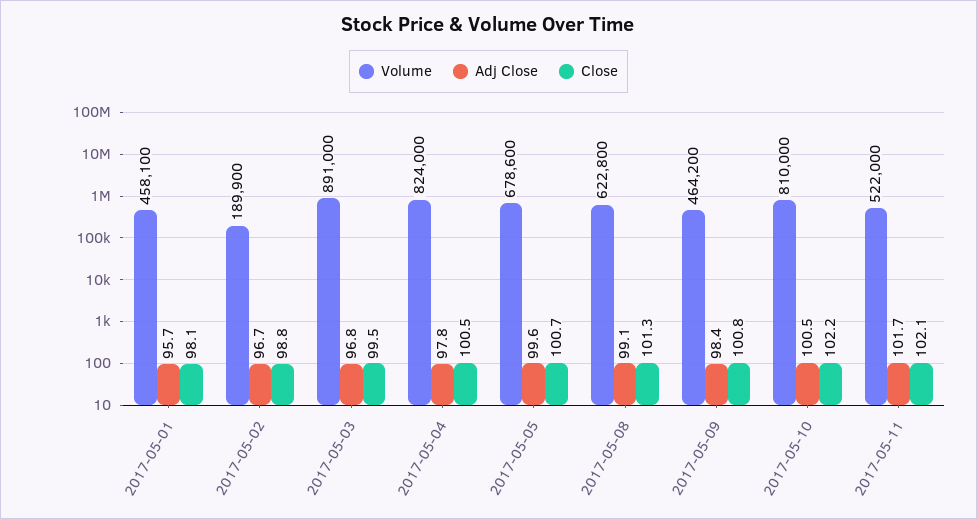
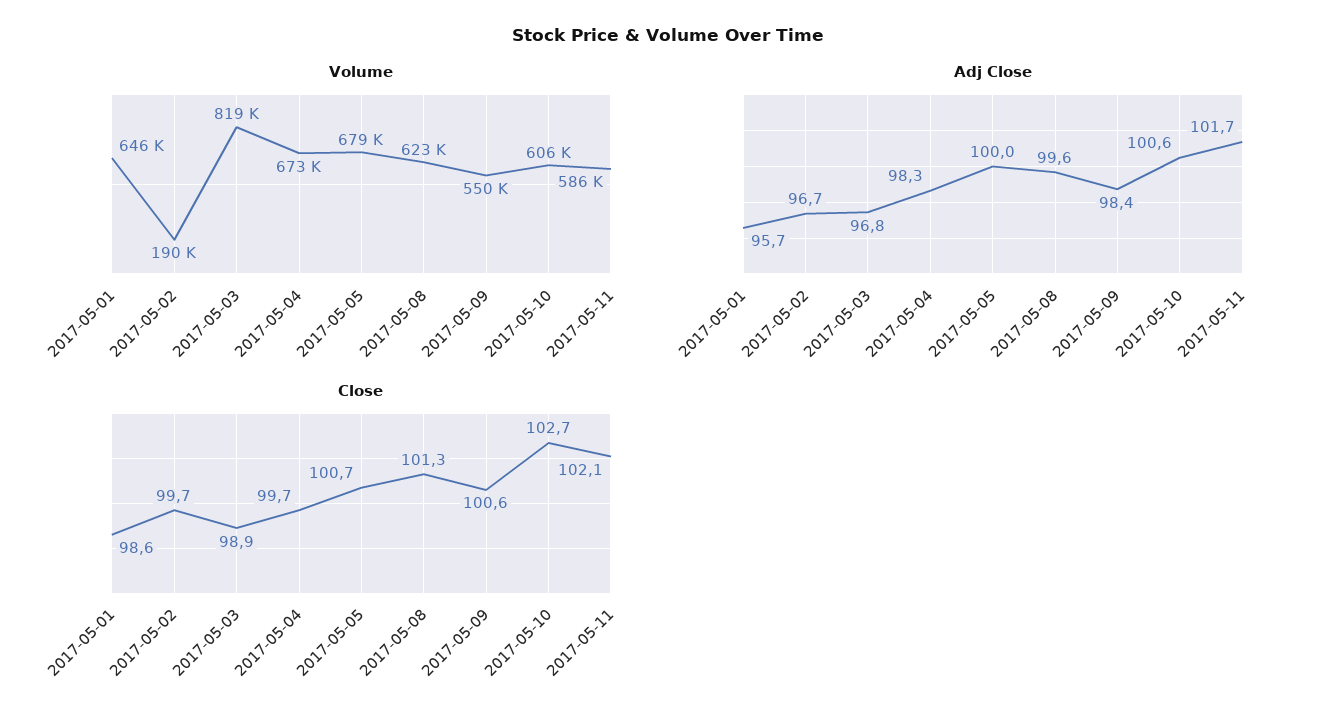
  {
    "Volume": {
-     "2017-05-01": 458100,
+     "2017-05-01": 646000,
      "2017-05-02": 189900,
-     "2017-05-03": 891000,
+     "2017-05-03": 819000,
-     "2017-05-04": 824000,
+     "2017-05-04": 673000,
      "2017-05-05": 678600,
      "2017-05-08": 622800,
-     "2017-05-09": 464200,
+     "2017-05-09": 550000,
-     "2017-05-10": 810000,
+     "2017-05-10": 606000,
-     "2017-05-11": 522000
+     "2017-05-11": 586000
    },
    "Adj Close": {
      "2017-05-01": 95.7,
      "2017-05-02": 96.7,
      "2017-05-03": 96.8,
-     "2017-05-04": 97.8,
+     "2017-05-04": 98.3,
-     "2017-05-05": 99.6,
+     "2017-05-05": 100,
-     "2017-05-08": 99.1,
+     "2017-05-08": 99.6,
      "2017-05-09": 98.4,
-     "2017-05-10": 100.5,
+     "2017-05-10": 100.6,
      "2017-05-11": 101.7
    },
    "Close": {
-     "2017-05-01": 98.1,
+     "2017-05-01": 98.6,
-     "2017-05-02": 98.8,
+     "2017-05-02": 99.7,
-     "2017-05-03": 99.5,
+     "2017-05-03": 98.9,
-     "2017-05-04": 100.5,
+     "2017-05-04": 99.7,
      "2017-05-05": 100.7,
      "2017-05-08": 101.3,
-     "2017-05-09": 100.8,
+     "2017-05-09": 100.6,
-     "2017-05-10": 102.2,
+     "2017-05-10": 102.7,
      "2017-05-11": 102.1
    }
  }

